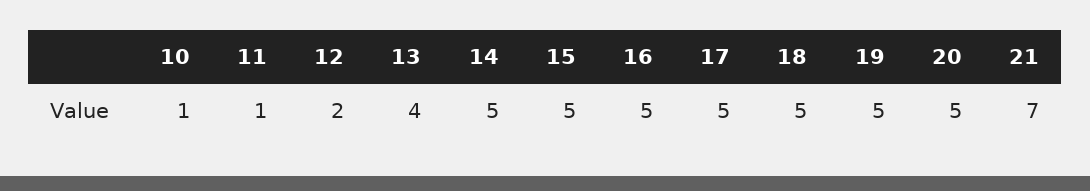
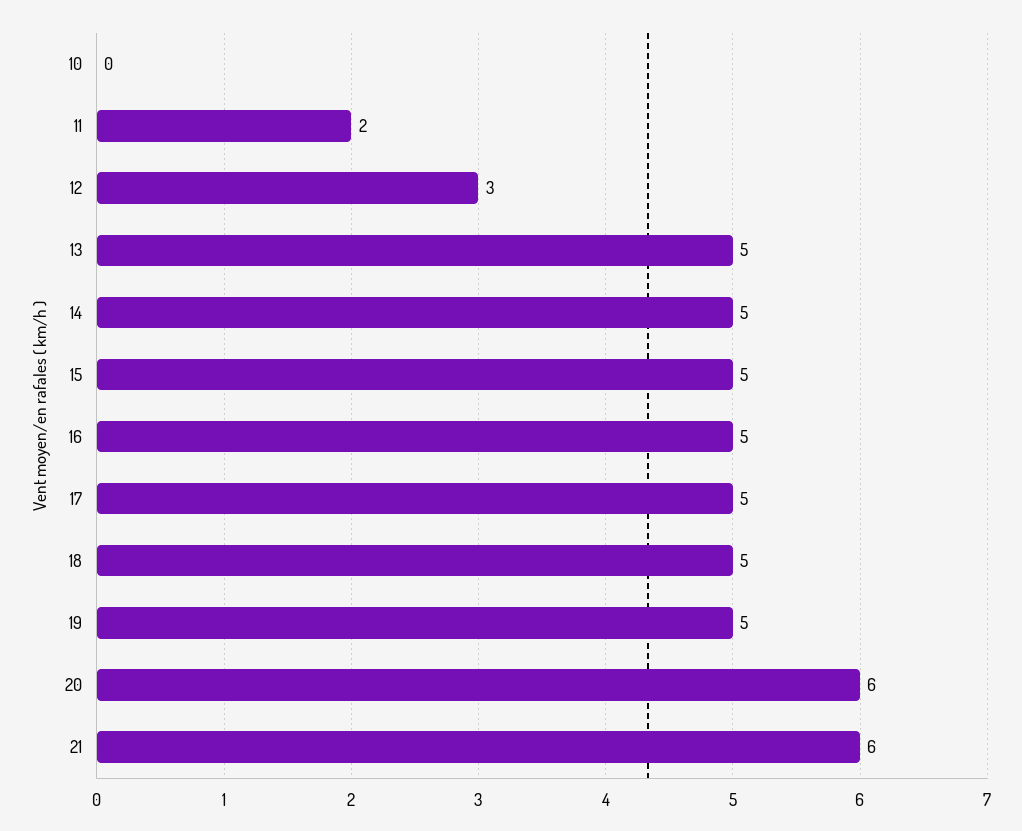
  {
-   "10": 1,
+   "10": 0,
-   "11": 1,
+   "11": 2,
-   "12": 2,
+   "12": 3,
-   "13": 4,
+   "13": 5,
    "14": 5,
    "15": 5,
    "16": 5,
    "17": 5,
    "18": 5,
    "19": 5,
-   "20": 5,
+   "20": 6,
-   "21": 7
+   "21": 6
  }

